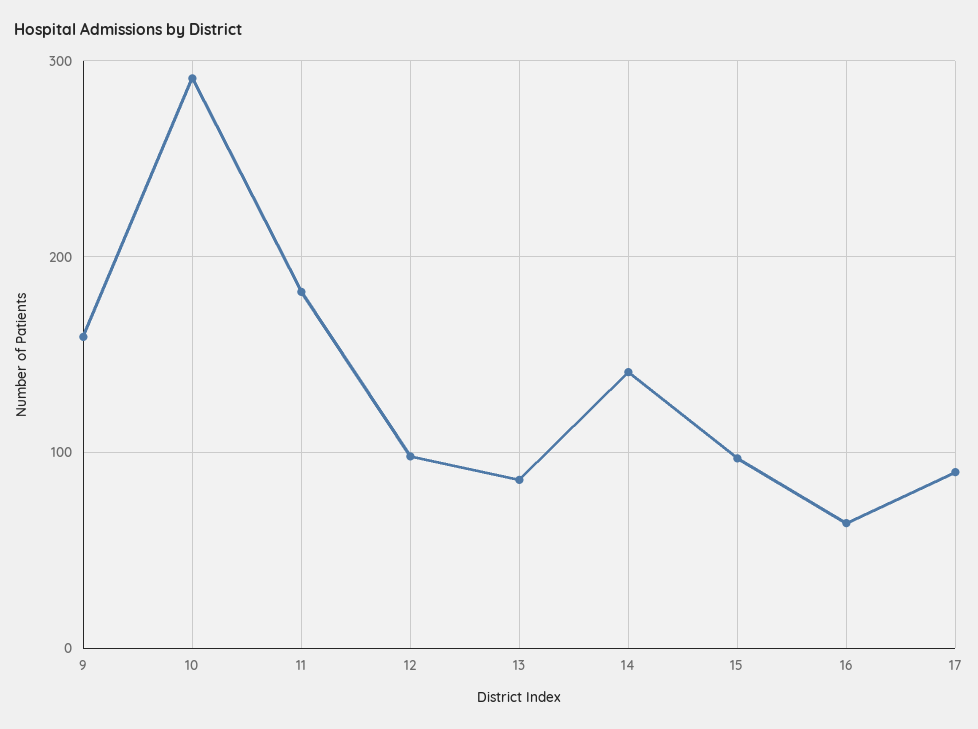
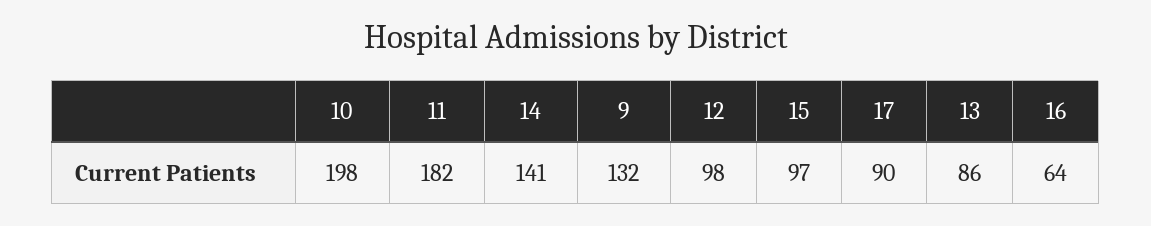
  {
-   "9": 160,
+   "9": 132,
-   "10": 290,
+   "10": 198,
    "11": 182,
    "12": 98,
    "13": 86,
    "14": 141,
    "15": 97,
    "16": 64,
    "17": 90
  }

